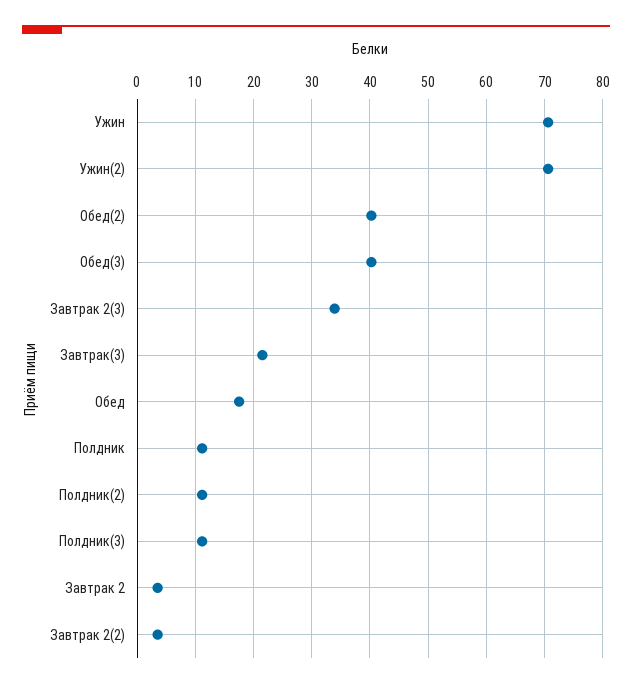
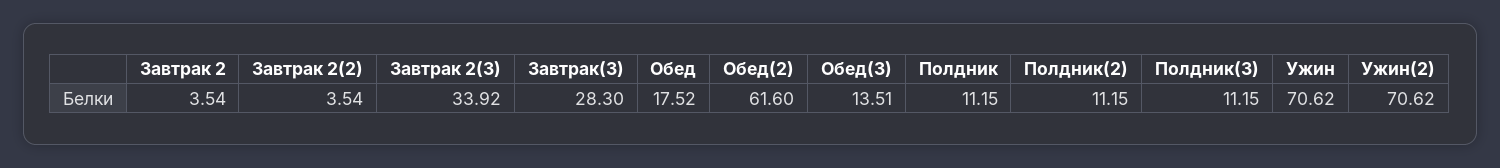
  {
    "Ужин": 70.62,
    "Ужин(2)": 70.62,
-   "Обед(2)": 40,
+   "Обед(2)": 61.6,
-   "Обед(3)": 40,
+   "Обед(3)": 13.51,
    "Завтрак 2(3)": 33.92,
-   "Завтрак(3)": 22,
+   "Завтрак(3)": 28.3,
    "Обед": 17.52,
    "Полдник": 11.15,
    "Полдник(2)": 11.15,
    "Полдник(3)": 11.15,
    "Завтрак 2": 3.54,
    "Завтрак 2(2)": 3.54
  }

